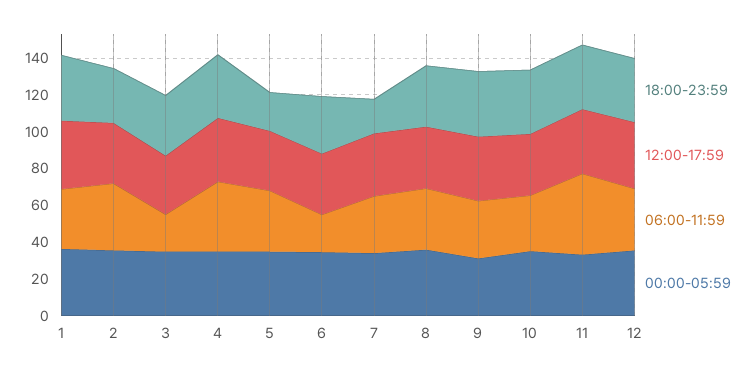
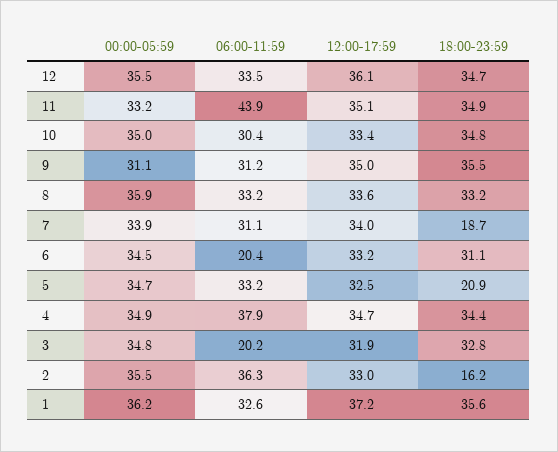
  {
    "18:00-23:59": {
      "1": 35.6,
-     "2": 30,
+     "2": 16.2,
      "3": 32.8,
      "4": 34.4,
      "5": 20.9,
      "6": 31.1,
      "7": 18.7,
      "8": 33.2,
      "9": 35.5,
      "10": 34.8,
      "11": 34.9,
      "12": 34.7
    },
    "12:00-17:59": {
      "1": 37.2,
      "2": 33,
      "3": 31.9,
      "4": 34.7,
      "5": 32.5,
      "6": 33.2,
      "7": 34,
      "8": 33.6,
      "9": 35,
      "10": 33.4,
      "11": 35.1,
      "12": 36.1
    },
    "06:00-11:59": {
      "1": 32.6,
      "2": 36.3,
      "3": 20.2,
      "4": 37.9,
      "5": 33.2,
      "6": 20.4,
      "7": 31.1,
      "8": 33.2,
      "9": 31.2,
      "10": 30.4,
      "11": 43.9,
      "12": 33.5
    },
    "00:00-05:59": {
      "1": 36.2,
      "2": 35.5,
      "3": 34.8,
      "4": 34.9,
      "5": 34.7,
      "6": 34.5,
      "7": 33.9,
      "8": 35.9,
      "9": 31.1,
      "10": 35,
      "11": 33.2,
      "12": 35.5
    }
  }

